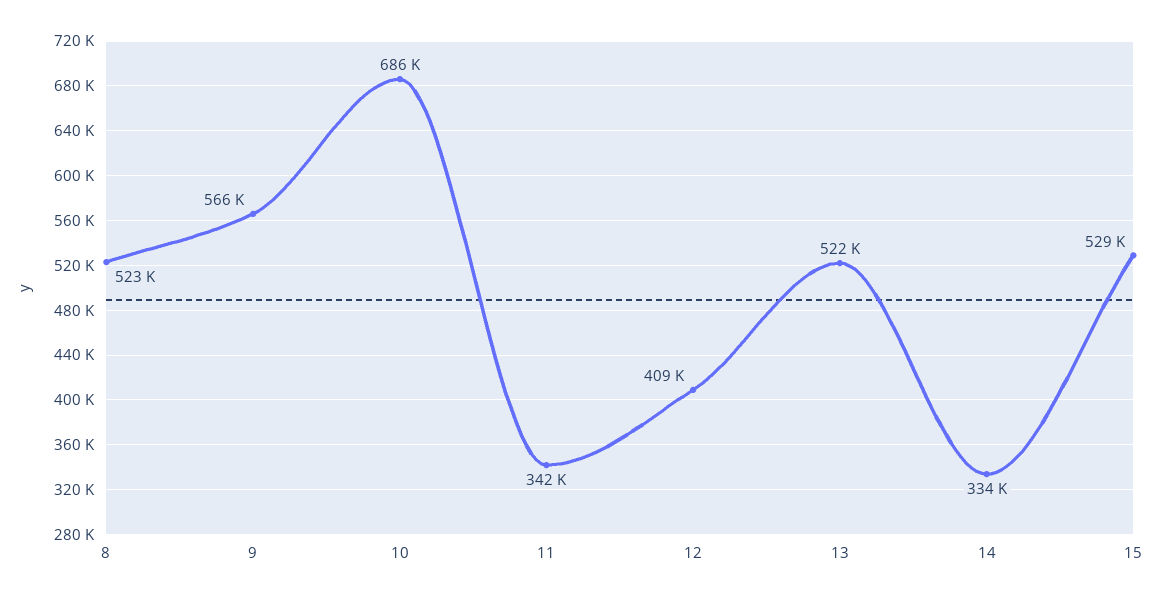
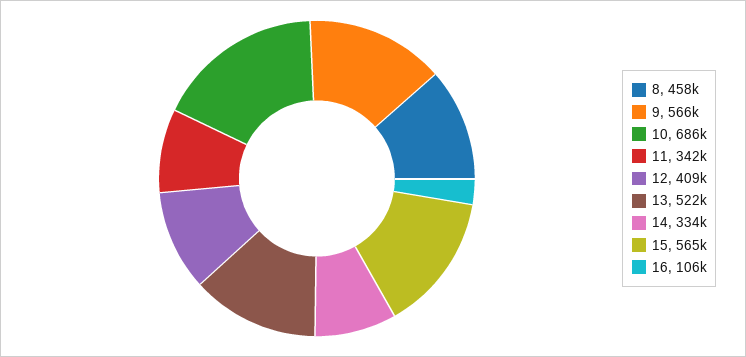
  {
-   "8": 523000,
+   "8": 458000,
    "9": 566000,
    "10": 686000,
    "11": 342000,
    "12": 409000,
    "13": 522000,
    "14": 334000,
-   "15": 529000
+   "15": 565000,
+   "16": 106000
  }

